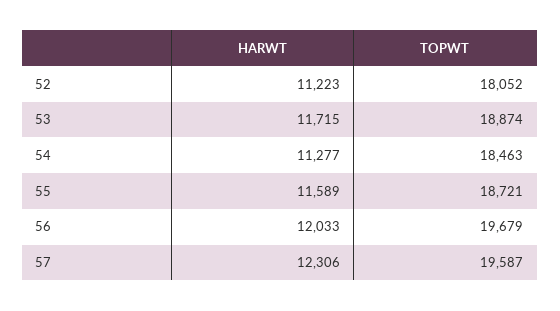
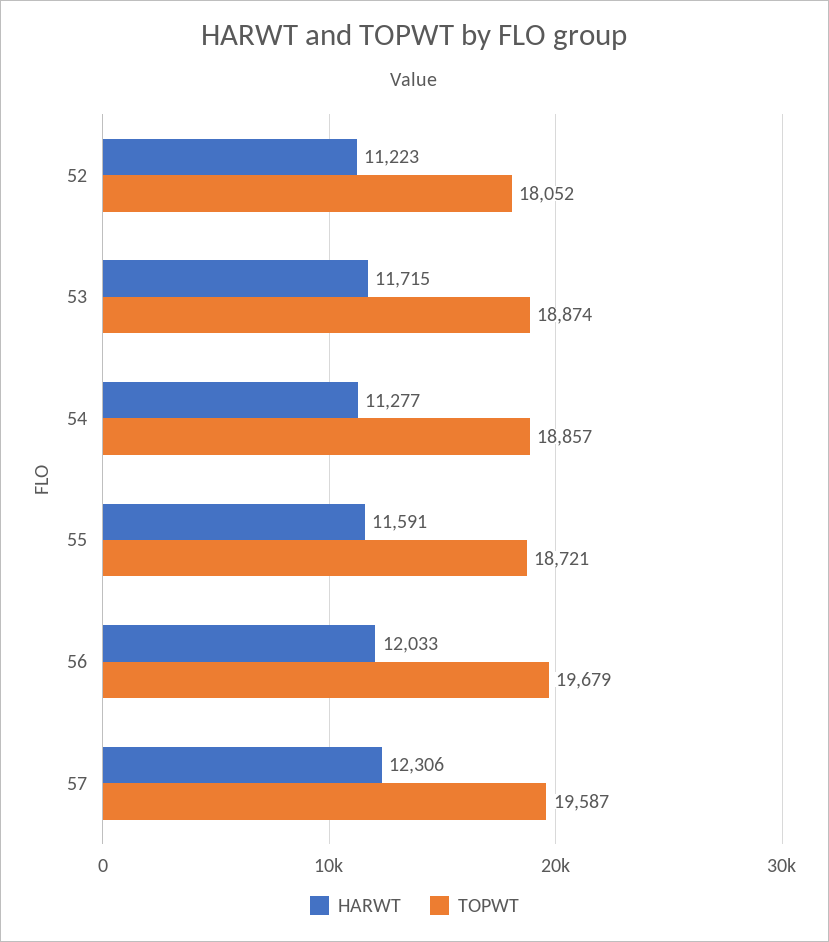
  {
    "HARWT": {
      "52": 11223,
      "53": 11715,
      "54": 11277,
-     "55": 11589,
+     "55": 11591,
      "56": 12033,
      "57": 12306
    },
    "TOPWT": {
      "52": 18052,
      "53": 18874,
-     "54": 18463,
+     "54": 18857,
      "55": 18721,
      "56": 19679,
      "57": 19587
    }
  }

